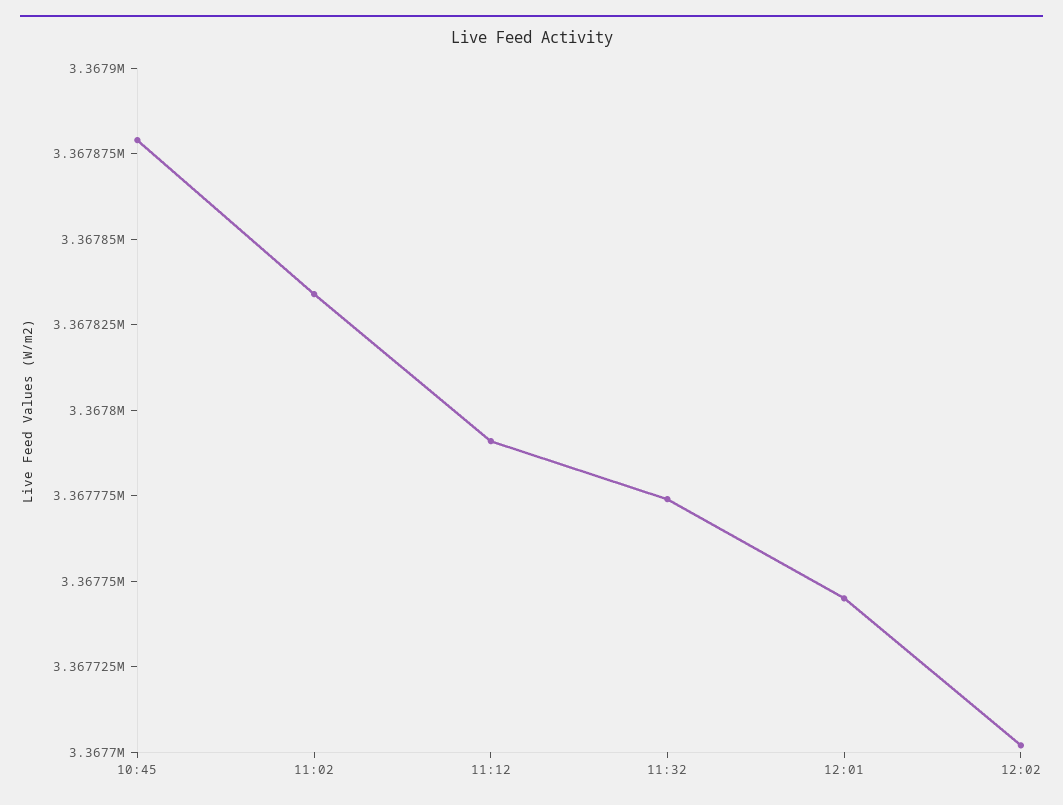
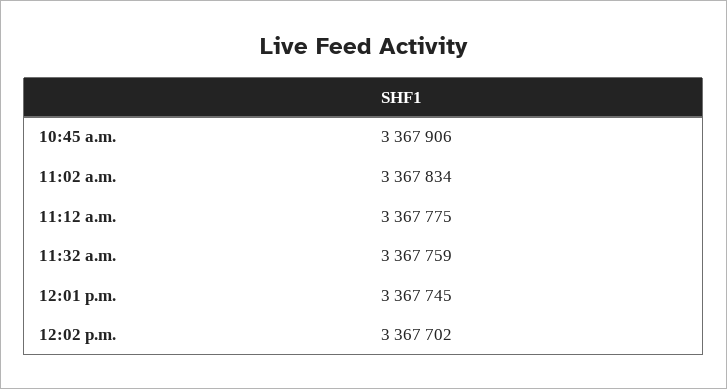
  {
-   "10:45": 3367880,
+   "10:45": 3367906,
    "11:02": 3367834,
-   "11:12": 3367790,
+   "11:12": 3367775,
-   "11:32": 3367775,
+   "11:32": 3367759,
    "12:01": 3367745,
    "12:02": 3367702
  }

